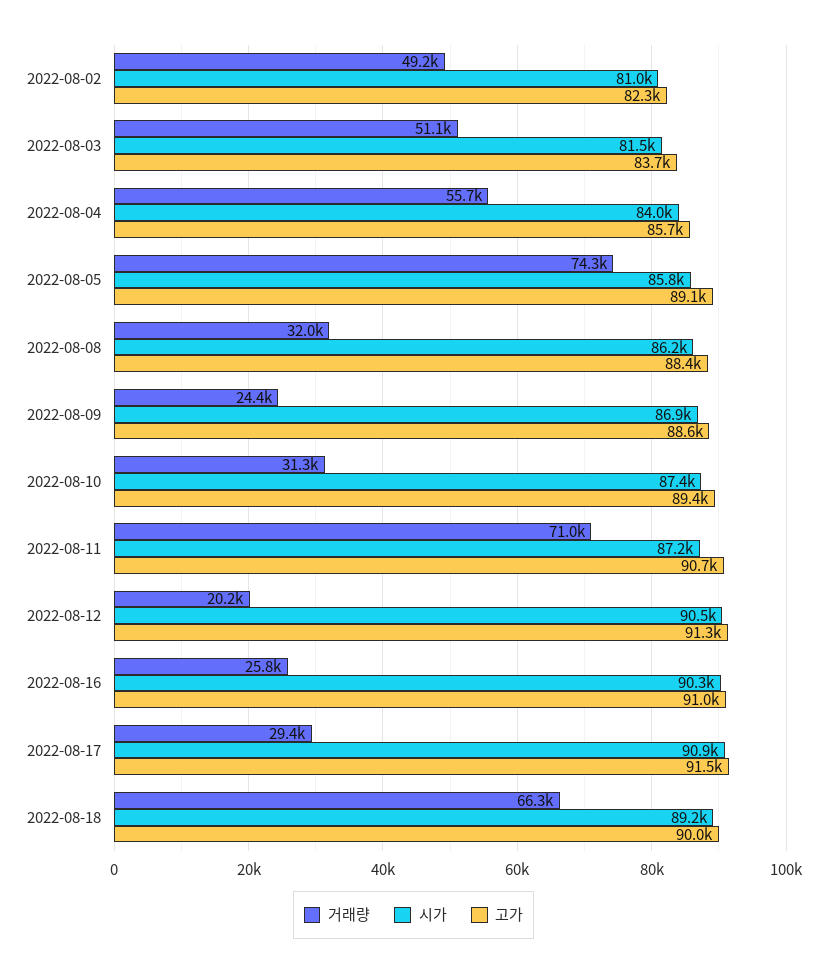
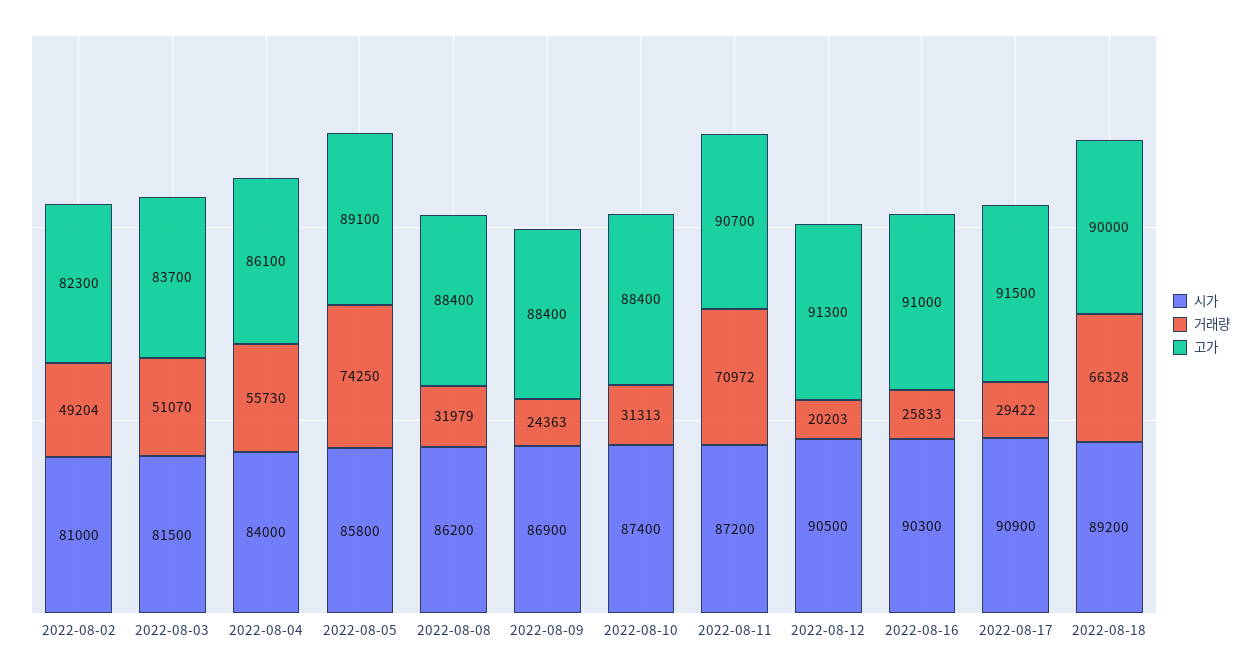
  {
    "거래량": {
      "2022-08-02": 49204,
      "2022-08-03": 51070,
      "2022-08-04": 55730,
      "2022-08-05": 74250,
      "2022-08-08": 31979,
      "2022-08-09": 24363,
      "2022-08-10": 31313,
      "2022-08-11": 70972,
      "2022-08-12": 20203,
      "2022-08-16": 25833,
      "2022-08-17": 29422,
      "2022-08-18": 66328
    },
    "시가": {
      "2022-08-02": 81000,
      "2022-08-03": 81500,
      "2022-08-04": 84000,
      "2022-08-05": 85800,
      "2022-08-08": 86200,
      "2022-08-09": 86900,
      "2022-08-10": 87400,
      "2022-08-11": 87200,
      "2022-08-12": 90500,
      "2022-08-16": 90300,
      "2022-08-17": 90900,
      "2022-08-18": 89200
    },
    "고가": {
      "2022-08-02": 82300,
      "2022-08-03": 83700,
-     "2022-08-04": 85700,
+     "2022-08-04": 86100,
      "2022-08-05": 89100,
      "2022-08-08": 88400,
-     "2022-08-09": 88600,
+     "2022-08-09": 88400,
-     "2022-08-10": 89400,
+     "2022-08-10": 88400,
      "2022-08-11": 90700,
      "2022-08-12": 91300,
      "2022-08-16": 91000,
      "2022-08-17": 91500,
      "2022-08-18": 90000
    }
  }

